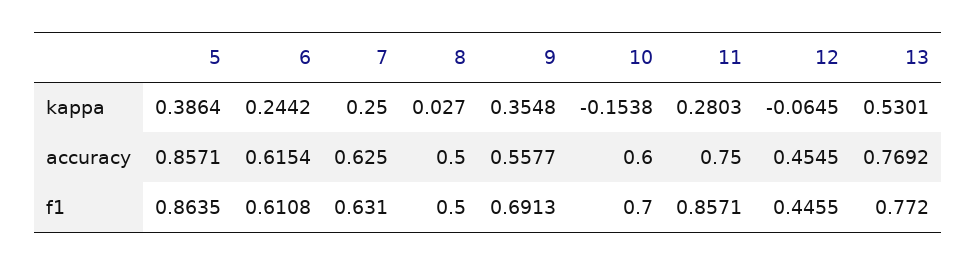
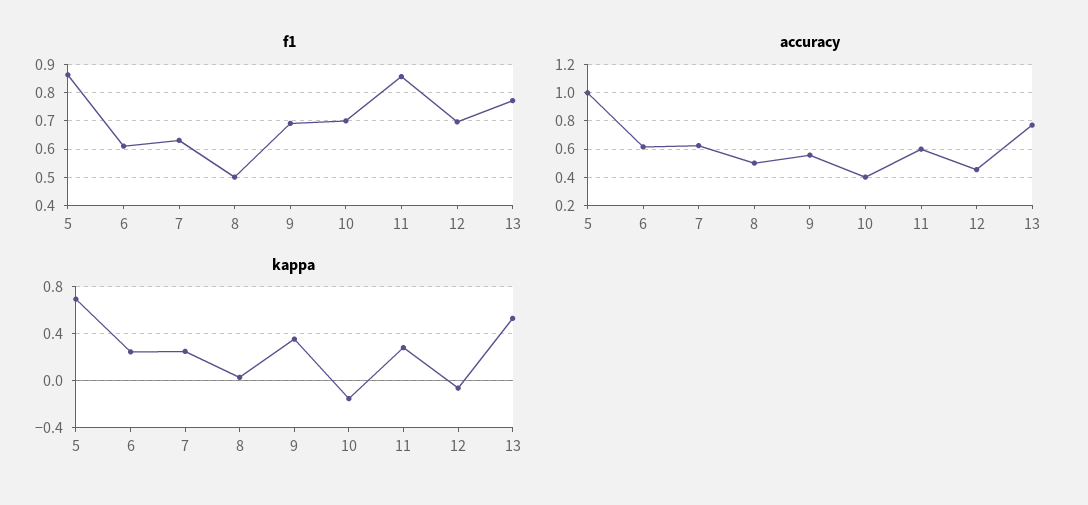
  {
    "kappa": {
-     "5": 0.3864,
+     "5": 0.7,
      "6": 0.2442,
      "7": 0.25,
      "8": 0.027,
      "9": 0.3548,
      "10": -0.1538,
      "11": 0.2803,
      "12": -0.0645,
      "13": 0.5301
    },
    "accuracy": {
-     "5": 0.8571,
+     "5": 1,
      "6": 0.6154,
      "7": 0.625,
      "8": 0.5,
      "9": 0.5577,
-     "10": 0.6,
+     "10": 0.4,
-     "11": 0.75,
+     "11": 0.6,
      "12": 0.4545,
      "13": 0.7692
    },
    "f1": {
      "5": 0.8635,
      "6": 0.6108,
      "7": 0.631,
      "8": 0.5,
      "9": 0.6913,
      "10": 0.7,
      "11": 0.8571,
-     "12": 0.4455,
+     "12": 0.7,
      "13": 0.772
    }
  }

